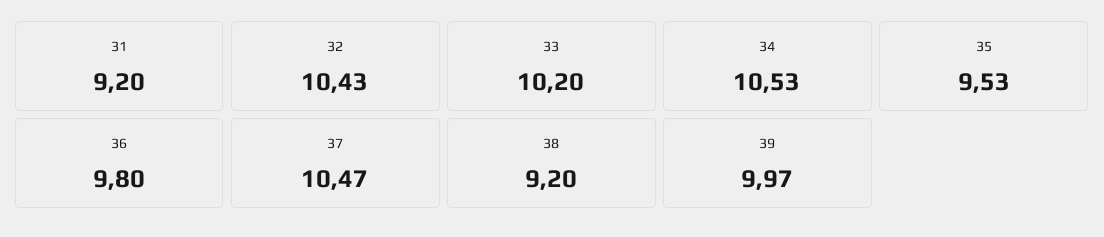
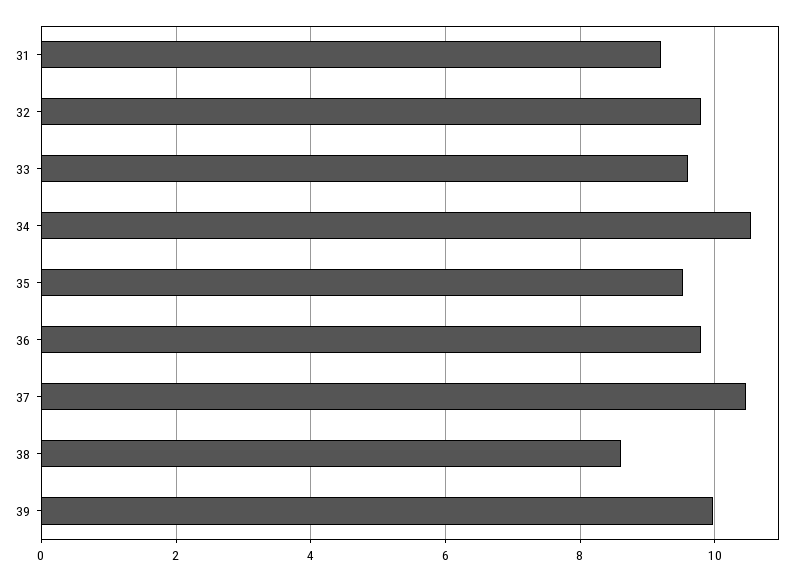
  {
    "31": 9.2,
-   "32": 10.43,
+   "32": 9.8,
-   "33": 10.2,
+   "33": 9.6,
    "34": 10.53,
    "35": 9.53,
    "36": 9.8,
    "37": 10.47,
-   "38": 9.2,
+   "38": 8.6,
    "39": 9.97
  }

